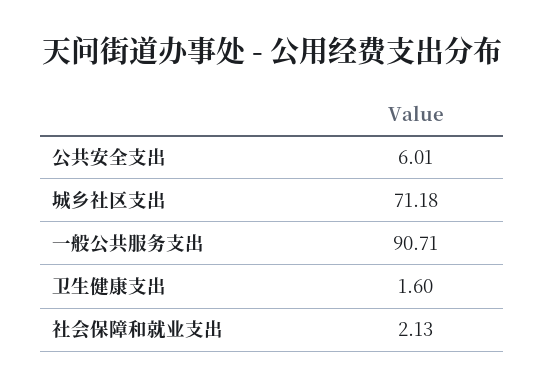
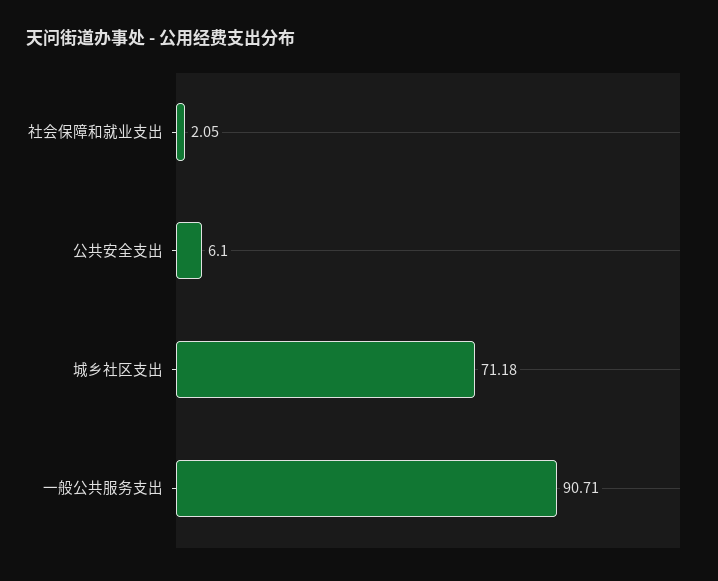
  {
-   "公共安全支出": 6.01,
+   "公共安全支出": 6.1,
    "城乡社区支出": 71.18,
    "一般公共服务支出": 90.71,
-   "卫生健康支出": 1.6,
-   "社会保障和就业支出": 2.13
+   "社会保障和就业支出": 2.05
  }

